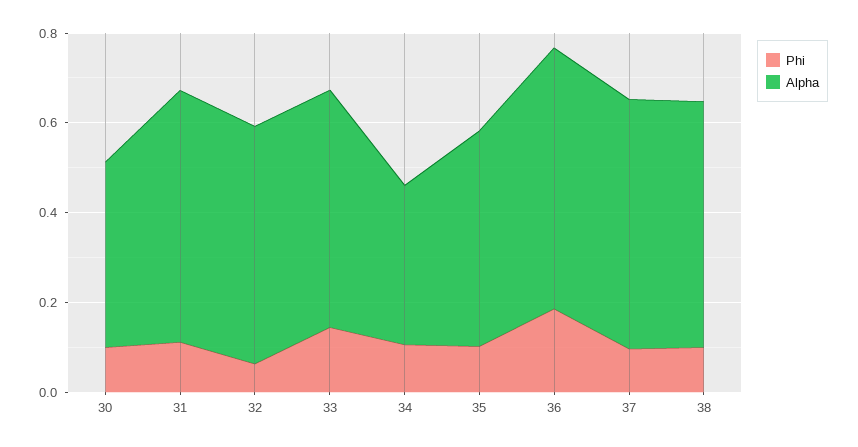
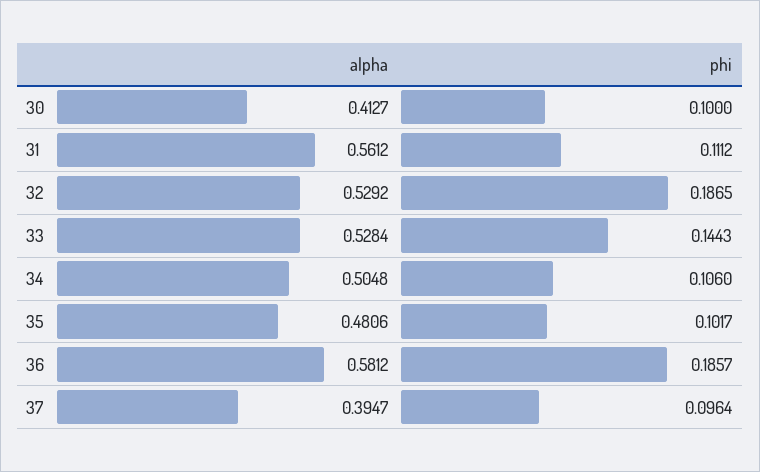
  {
    "Phi": {
      "30": 0.1,
      "31": 0.1112,
-     "32": 0.05,
+     "32": 0.1865,
      "33": 0.1443,
      "34": 0.106,
      "35": 0.1017,
      "36": 0.1857,
-     "37": 0.0964,
+     "37": 0.0964
-     "38": 0.1
    },
    "Alpha": {
      "30": 0.4127,
      "31": 0.5612,
      "32": 0.5292,
      "33": 0.5284,
-     "34": 0.35,
+     "34": 0.5048,
      "35": 0.4806,
      "36": 0.5812,
-     "37": 0.55,
+     "37": 0.3947
-     "38": 0.55
    }
  }

